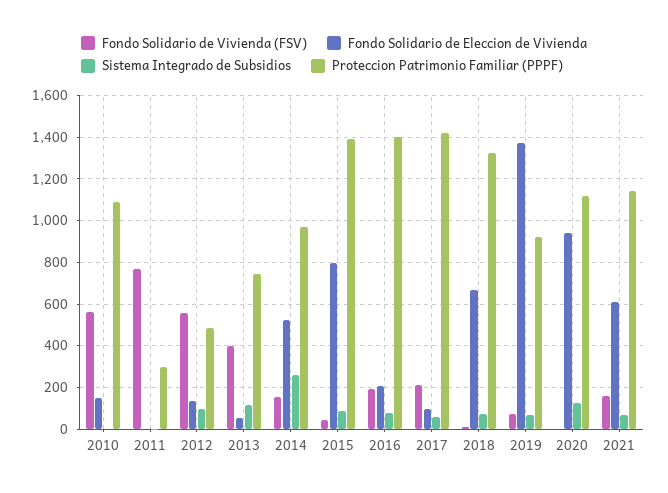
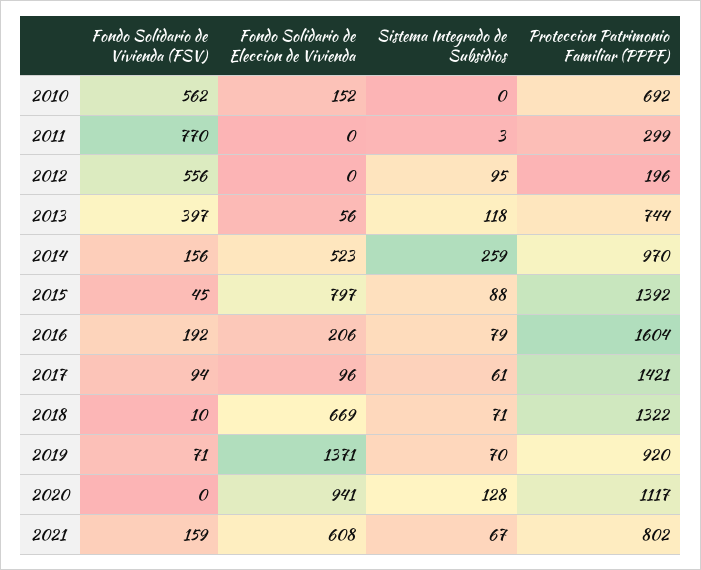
  {
    "Fondo Solidario de Vivienda (FSV)": {
      "2010": 562,
      "2011": 770,
      "2012": 556,
      "2013": 397,
      "2014": 156,
      "2015": 45,
      "2016": 192,
-     "2017": 200,
+     "2017": 94,
      "2018": 10,
      "2019": 71,
      "2020": 0,
      "2021": 159
    },
    "Fondo Solidario de Eleccion de Vivienda": {
      "2010": 152,
      "2011": 0,
-     "2012": 150,
+     "2012": 0,
      "2013": 56,
      "2014": 523,
      "2015": 797,
      "2016": 206,
      "2017": 96,
      "2018": 669,
      "2019": 1371,
      "2020": 941,
      "2021": 608
    },
    "Sistema Integrado de Subsidios": {
      "2010": 0,
      "2011": 3,
      "2012": 95,
      "2013": 118,
      "2014": 259,
      "2015": 88,
      "2016": 79,
      "2017": 61,
      "2018": 71,
      "2019": 70,
      "2020": 128,
      "2021": 67
    },
    "Proteccion Patrimonio Familiar (PPPF)": {
-     "2010": 1100,
+     "2010": 692,
      "2011": 299,
-     "2012": 500,
+     "2012": 196,
      "2013": 744,
      "2014": 970,
      "2015": 1392,
-     "2016": 1400,
+     "2016": 1604,
      "2017": 1421,
      "2018": 1322,
      "2019": 920,
      "2020": 1117,
-     "2021": 1150
+     "2021": 802
    }
  }

